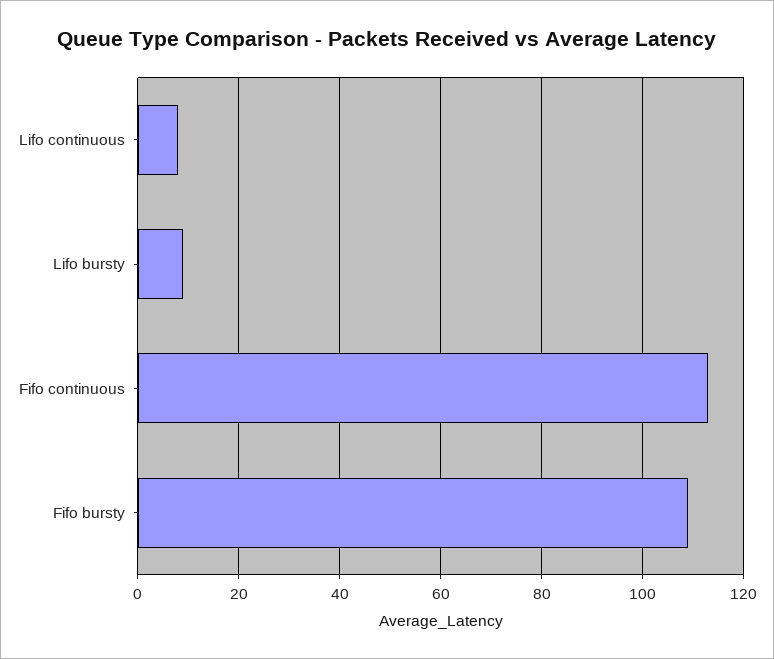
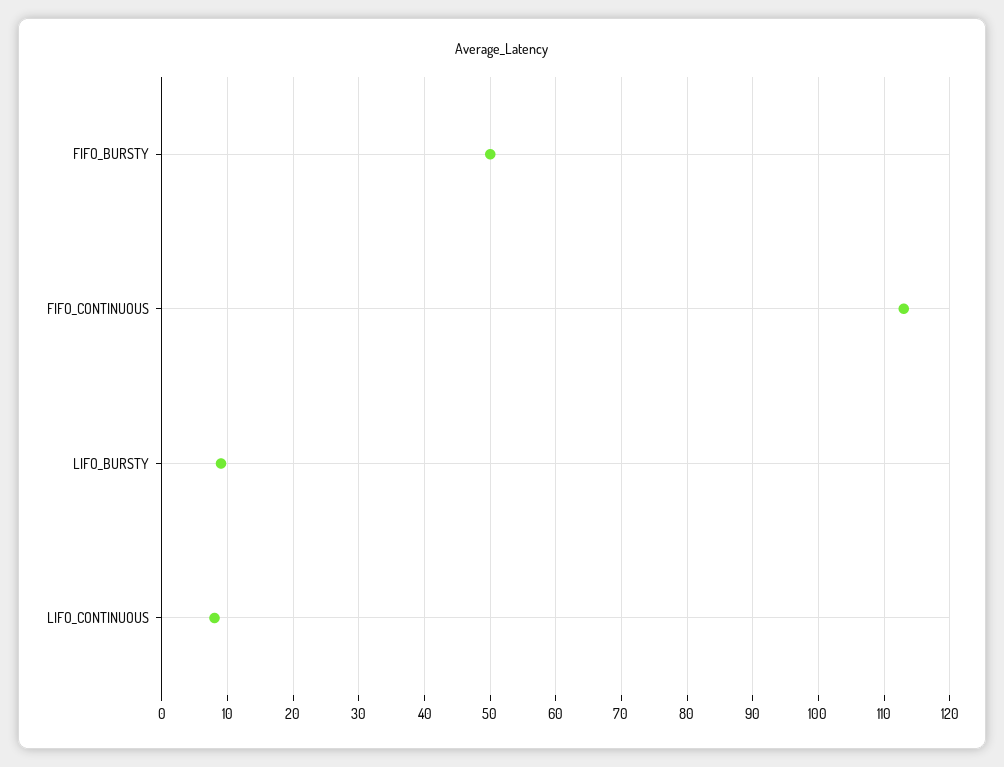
  {
    "Lifo continuous": 8,
    "Lifo bursty": 9,
    "Fifo continuous": 113,
-   "Fifo bursty": 110
+   "Fifo bursty": 50
  }

